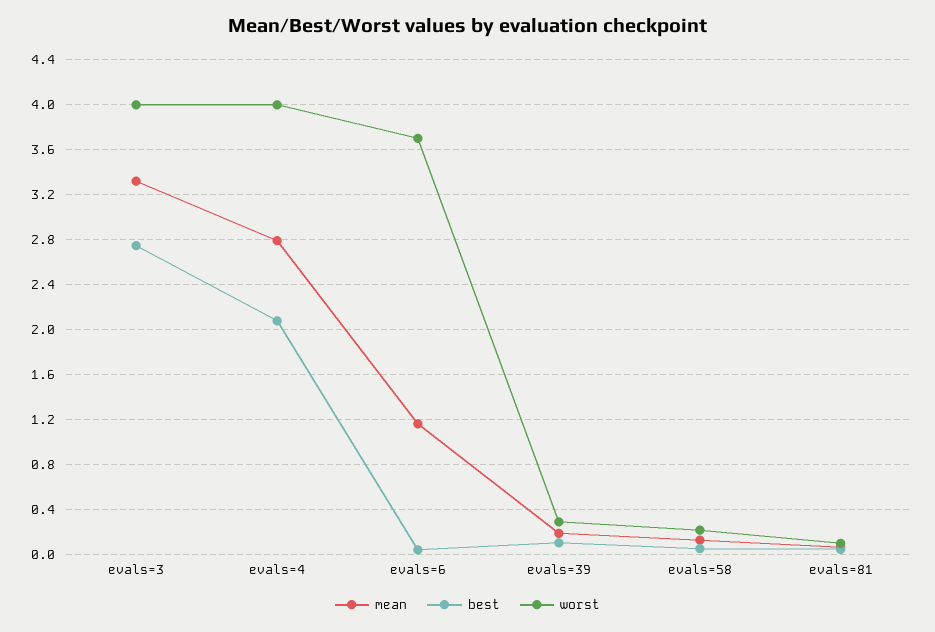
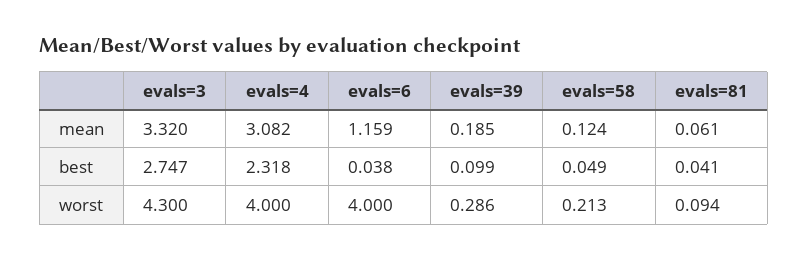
  {
    "mean": {
      "evals=3": 3.32,
-     "evals=4": 2.8,
+     "evals=4": 3.082,
      "evals=6": 1.159,
      "evals=39": 0.185,
      "evals=58": 0.124,
      "evals=81": 0.061
    },
    "best": {
      "evals=3": 2.747,
-     "evals=4": 2.1,
+     "evals=4": 2.318,
      "evals=6": 0.038,
      "evals=39": 0.099,
      "evals=58": 0.049,
      "evals=81": 0.041
    },
    "worst": {
-     "evals=3": 4,
+     "evals=3": 4.3,
      "evals=4": 4,
-     "evals=6": 3.7,
+     "evals=6": 4,
      "evals=39": 0.286,
      "evals=58": 0.213,
      "evals=81": 0.094
    }
  }

